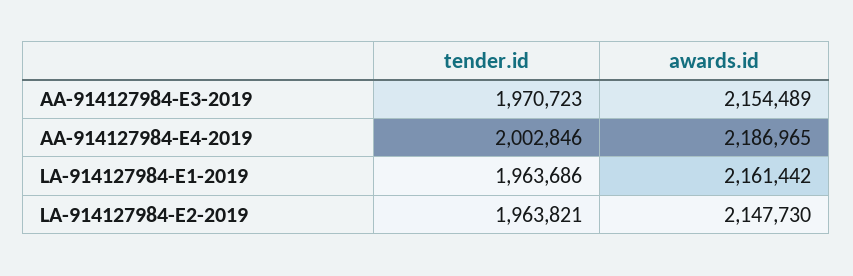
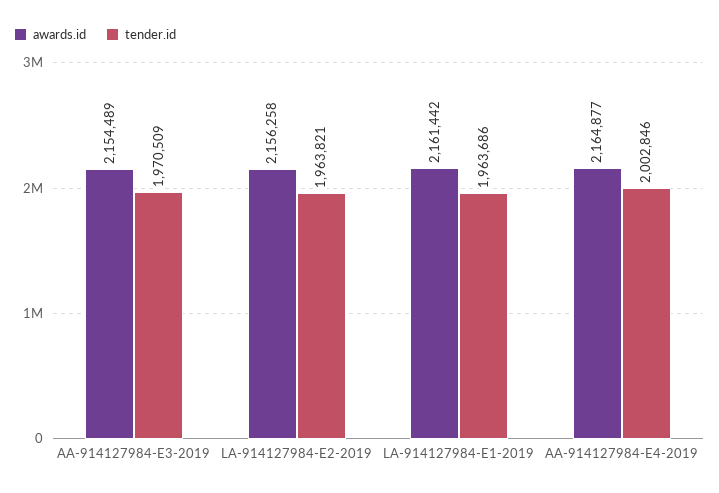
  {
    "tender.id": {
-     "AA-914127984-E3-2019": 1970723,
+     "AA-914127984-E3-2019": 1970509,
      "AA-914127984-E4-2019": 2002846,
      "LA-914127984-E1-2019": 1963686,
      "LA-914127984-E2-2019": 1963821
    },
    "awards.id": {
      "AA-914127984-E3-2019": 2154489,
-     "AA-914127984-E4-2019": 2186965,
+     "AA-914127984-E4-2019": 2164877,
      "LA-914127984-E1-2019": 2161442,
-     "LA-914127984-E2-2019": 2147730
+     "LA-914127984-E2-2019": 2156258
    }
  }

